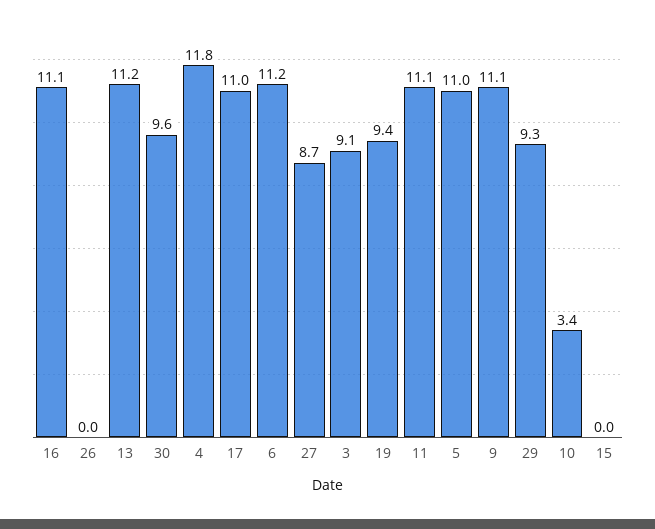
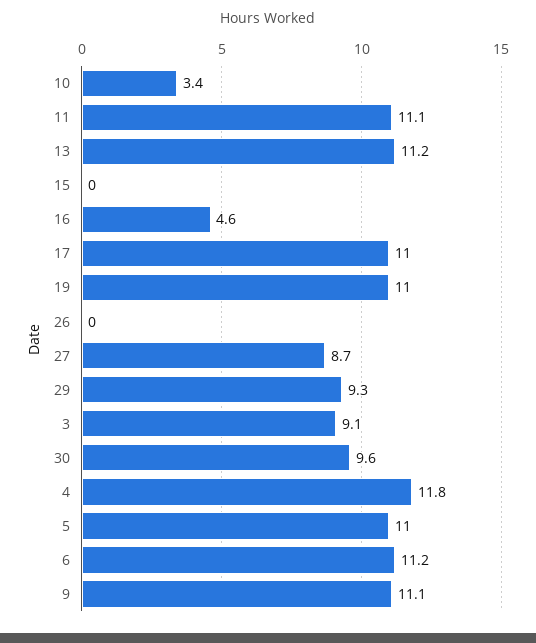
  {
-   "16": 11.1,
+   "16": 4.6,
    "26": 0,
    "13": 11.2,
    "30": 9.6,
    "4": 11.8,
    "17": 11,
    "6": 11.2,
    "27": 8.7,
    "3": 9.1,
-   "19": 9.4,
+   "19": 11,
    "11": 11.1,
    "5": 11,
    "9": 11.1,
    "29": 9.3,
    "10": 3.4,
    "15": 0
  }

